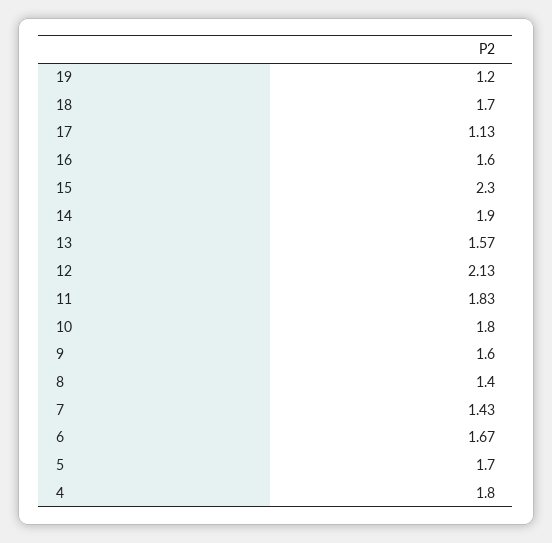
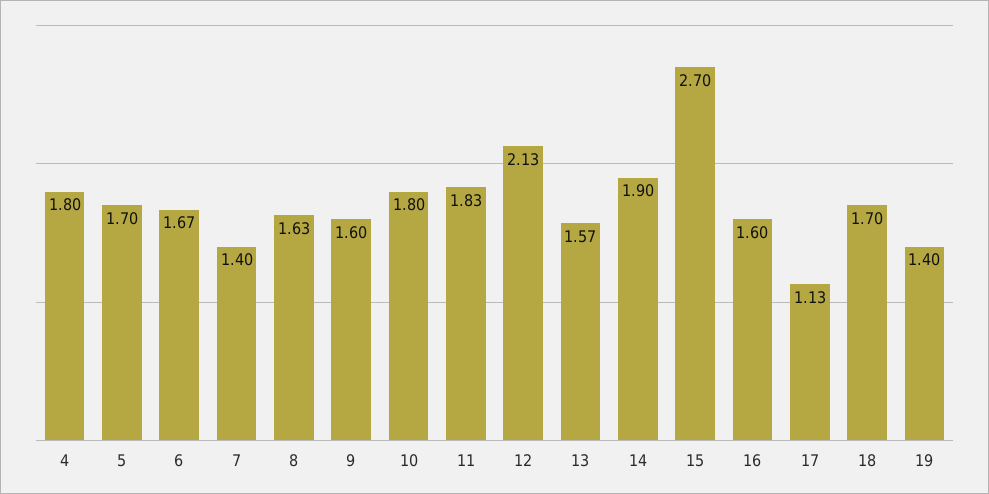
  {
-   "19": 1.2,
+   "19": 1.4,
    "18": 1.7,
    "17": 1.13,
    "16": 1.6,
-   "15": 2.3,
+   "15": 2.7,
    "14": 1.9,
    "13": 1.57,
    "12": 2.13,
    "11": 1.83,
    "10": 1.8,
    "9": 1.6,
-   "8": 1.4,
+   "8": 1.63,
-   "7": 1.43,
+   "7": 1.4,
    "6": 1.67,
    "5": 1.7,
    "4": 1.8
  }

